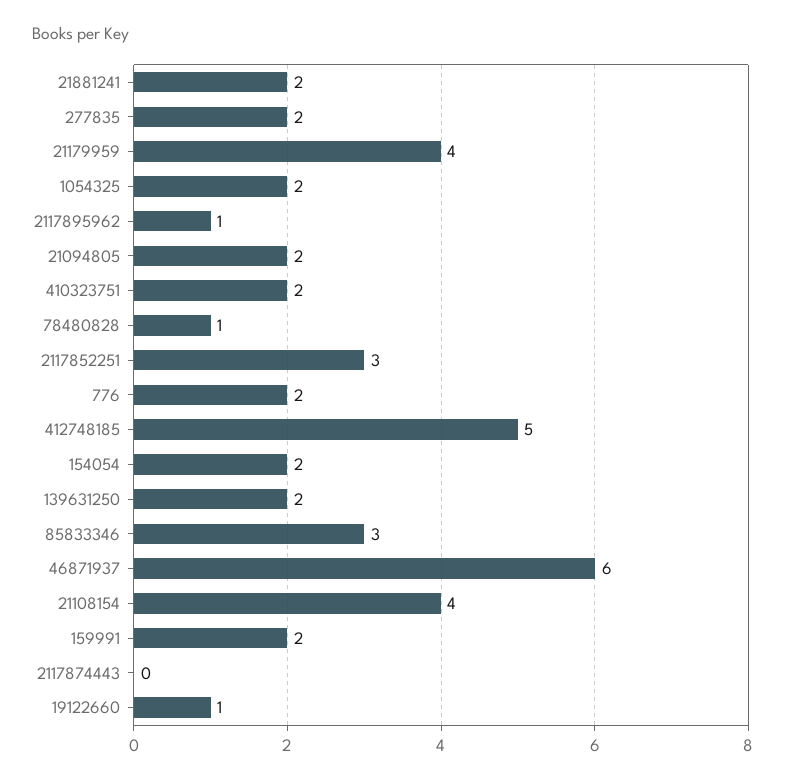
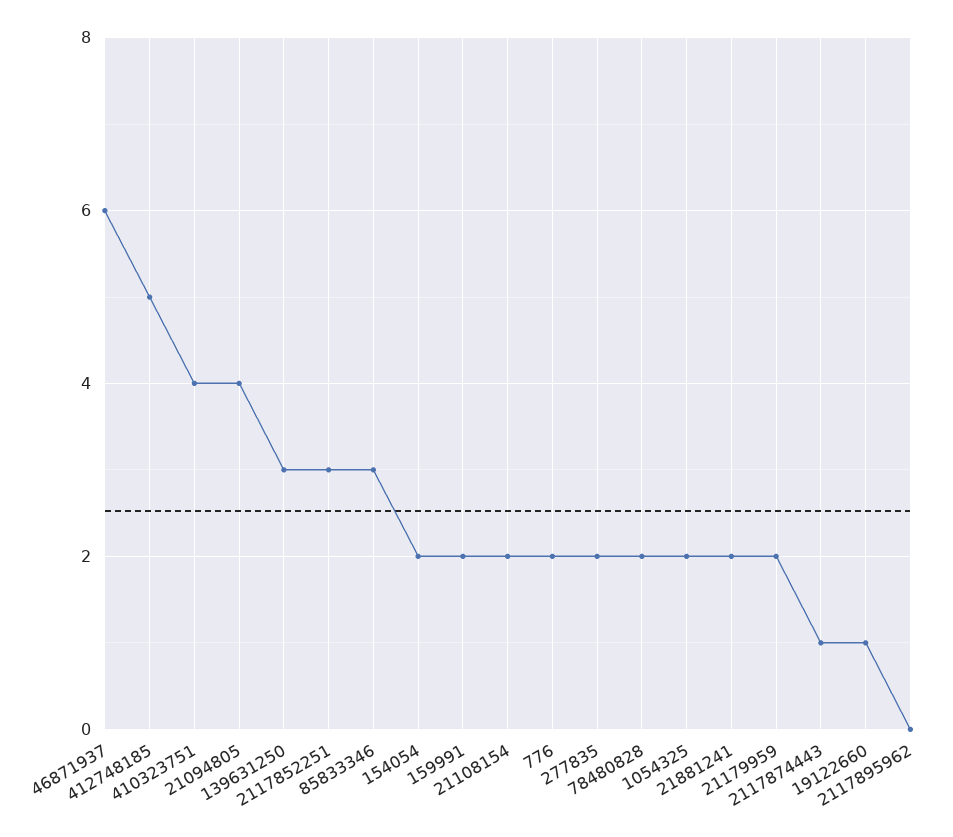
  {
    "21881241": 2,
    "277835": 2,
-   "21179959": 4,
+   "21179959": 2,
    "1054325": 2,
-   "2117895962": 1,
+   "2117895962": 0,
-   "21094805": 2,
+   "21094805": 4,
-   "410323751": 2,
+   "410323751": 4,
-   "78480828": 1,
+   "78480828": 2,
    "2117852251": 3,
    "776": 2,
    "412748185": 5,
    "154054": 2,
-   "139631250": 2,
+   "139631250": 3,
    "85833346": 3,
    "46871937": 6,
-   "21108154": 4,
+   "21108154": 2,
    "159991": 2,
-   "2117874443": 0,
+   "2117874443": 1,
    "19122660": 1
  }

